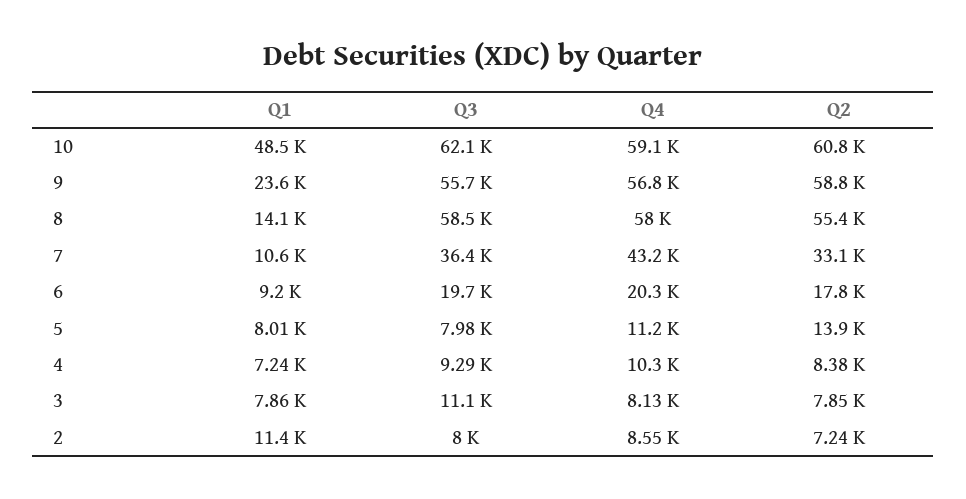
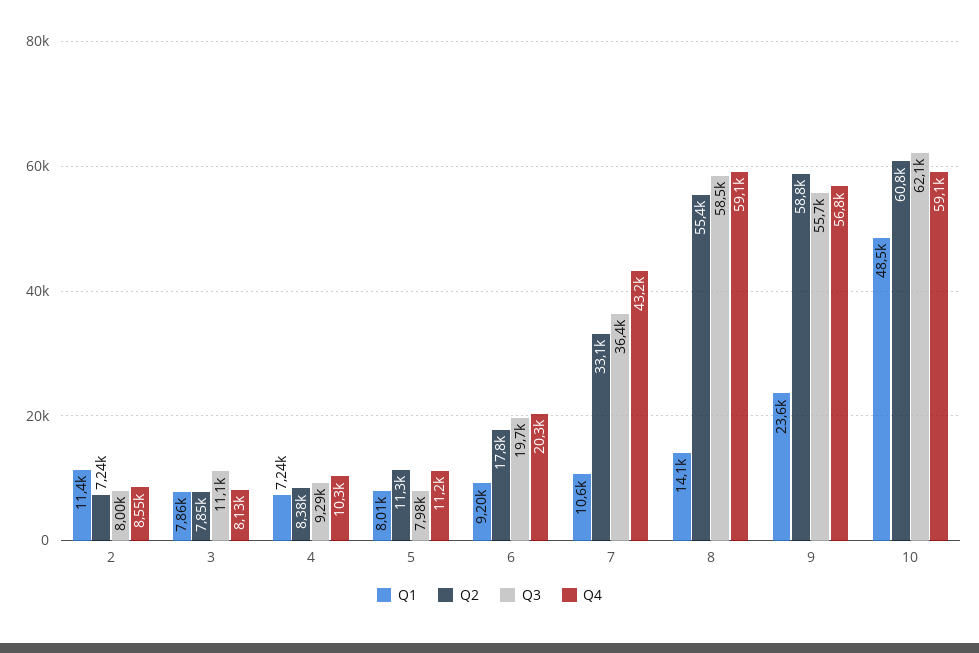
  {
    "Q1": {
      "10": 48500,
      "9": 23600,
      "8": 14100,
      "7": 10600,
      "6": 9200,
      "5": 8010,
      "4": 7240,
      "3": 7860,
      "2": 11400
    },
    "Q3": {
      "10": 62100,
      "9": 55700,
      "8": 58500,
      "7": 36400,
      "6": 19700,
      "5": 7980,
      "4": 9290,
      "3": 11100,
      "2": 8000
    },
    "Q4": {
      "10": 59100,
      "9": 56800,
-     "8": 58000,
+     "8": 59100,
      "7": 43200,
      "6": 20300,
      "5": 11200,
      "4": 10300,
      "3": 8130,
      "2": 8550
    },
    "Q2": {
      "10": 60800,
      "9": 58800,
      "8": 55400,
      "7": 33100,
      "6": 17800,
-     "5": 13900,
+     "5": 11300,
      "4": 8380,
      "3": 7850,
      "2": 7240
    }
  }

